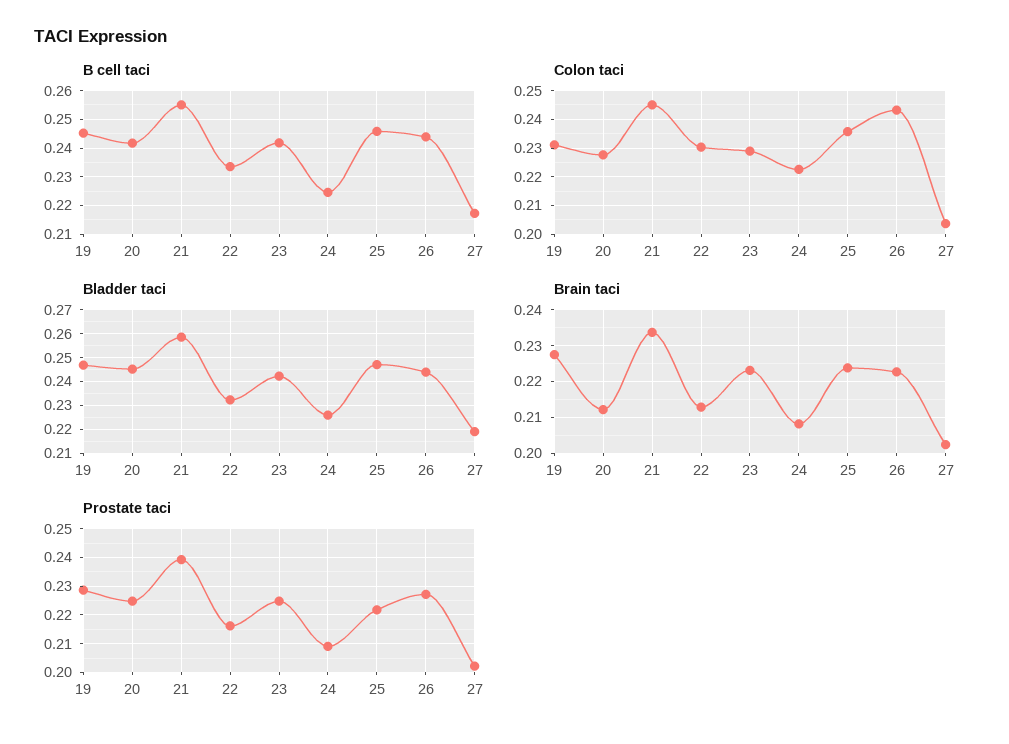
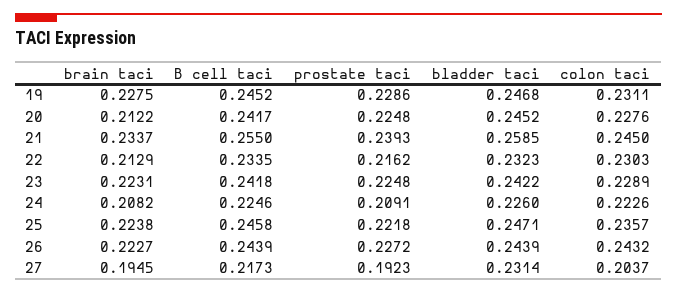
  {
    "B cell taci": {
      "19": 0.2452,
      "20": 0.2417,
      "21": 0.255,
      "22": 0.2335,
      "23": 0.2418,
      "24": 0.2246,
      "25": 0.2458,
      "26": 0.2439,
      "27": 0.2173
    },
    "Colon taci": {
      "19": 0.2311,
      "20": 0.2276,
      "21": 0.245,
      "22": 0.2303,
      "23": 0.2289,
      "24": 0.2226,
      "25": 0.2357,
      "26": 0.2432,
      "27": 0.2037
    },
    "Bladder taci": {
      "19": 0.2468,
      "20": 0.2452,
      "21": 0.2585,
      "22": 0.2323,
      "23": 0.2422,
      "24": 0.226,
      "25": 0.2471,
      "26": 0.2439,
-     "27": 0.22
+     "27": 0.2314
    },
    "Brain taci": {
      "19": 0.2275,
      "20": 0.2122,
      "21": 0.2337,
      "22": 0.2129,
      "23": 0.2231,
      "24": 0.2082,
      "25": 0.2238,
      "26": 0.2227,
-     "27": 0.202
+     "27": 0.1945
    },
    "Prostate taci": {
      "19": 0.2286,
      "20": 0.2248,
      "21": 0.2393,
      "22": 0.2162,
      "23": 0.2248,
      "24": 0.2091,
      "25": 0.2218,
      "26": 0.2272,
-     "27": 0.2025
+     "27": 0.1923
    }
  }

